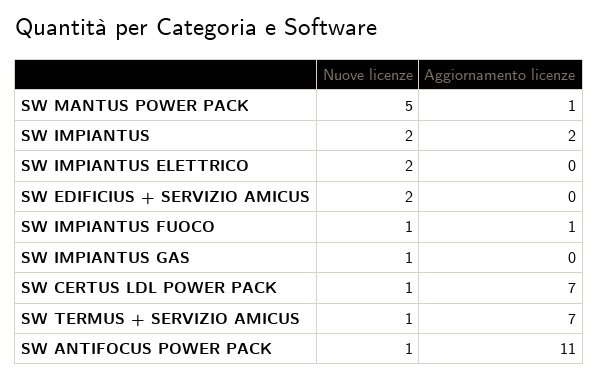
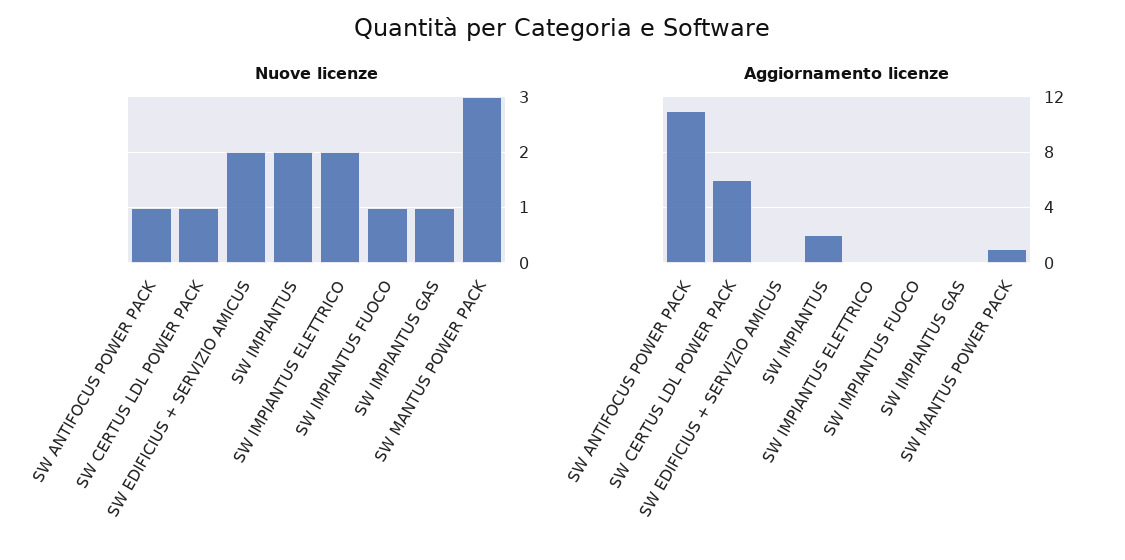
  {
    "Nuove licenze": {
-     "SW MANTUS POWER PACK": 5,
+     "SW MANTUS POWER PACK": 3,
      "SW IMPIANTUS": 2,
      "SW IMPIANTUS ELETTRICO": 2,
      "SW EDIFICIUS + SERVIZIO AMICUS": 2,
      "SW IMPIANTUS FUOCO": 1,
      "SW IMPIANTUS GAS": 1,
      "SW CERTUS LDL POWER PACK": 1,
-     "SW TERMUS + SERVIZIO AMICUS": 1,
      "SW ANTIFOCUS POWER PACK": 1
    },
    "Aggiornamento licenze": {
      "SW MANTUS POWER PACK": 1,
      "SW IMPIANTUS": 2,
      "SW IMPIANTUS ELETTRICO": 0,
      "SW EDIFICIUS + SERVIZIO AMICUS": 0,
-     "SW IMPIANTUS FUOCO": 1,
+     "SW IMPIANTUS FUOCO": 0,
      "SW IMPIANTUS GAS": 0,
-     "SW CERTUS LDL POWER PACK": 7,
+     "SW CERTUS LDL POWER PACK": 6,
-     "SW TERMUS + SERVIZIO AMICUS": 7,
      "SW ANTIFOCUS POWER PACK": 11
    }
  }

